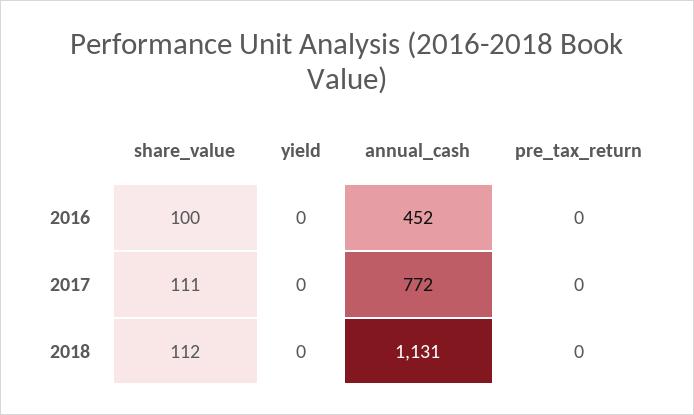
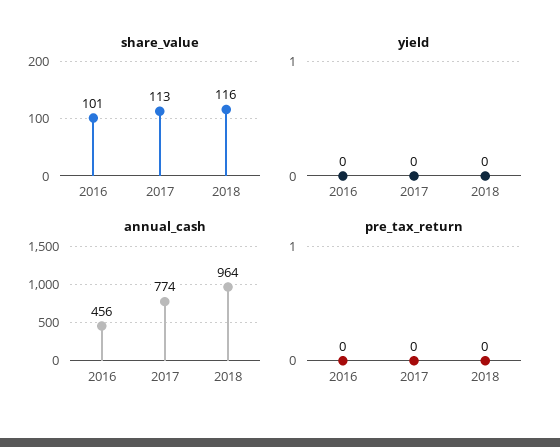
  {
    "share_value": {
-     "2016": 100,
+     "2016": 101,
-     "2017": 111,
+     "2017": 113,
-     "2018": 112
+     "2018": 116
    },
    "yield": {
      "2016": 0,
      "2017": 0,
      "2018": 0
    },
    "annual_cash": {
-     "2016": 452,
+     "2016": 456,
-     "2017": 772,
+     "2017": 774,
-     "2018": 1131
+     "2018": 964
    },
    "pre_tax_return": {
      "2016": 0,
      "2017": 0,
      "2018": 0
    }
  }

